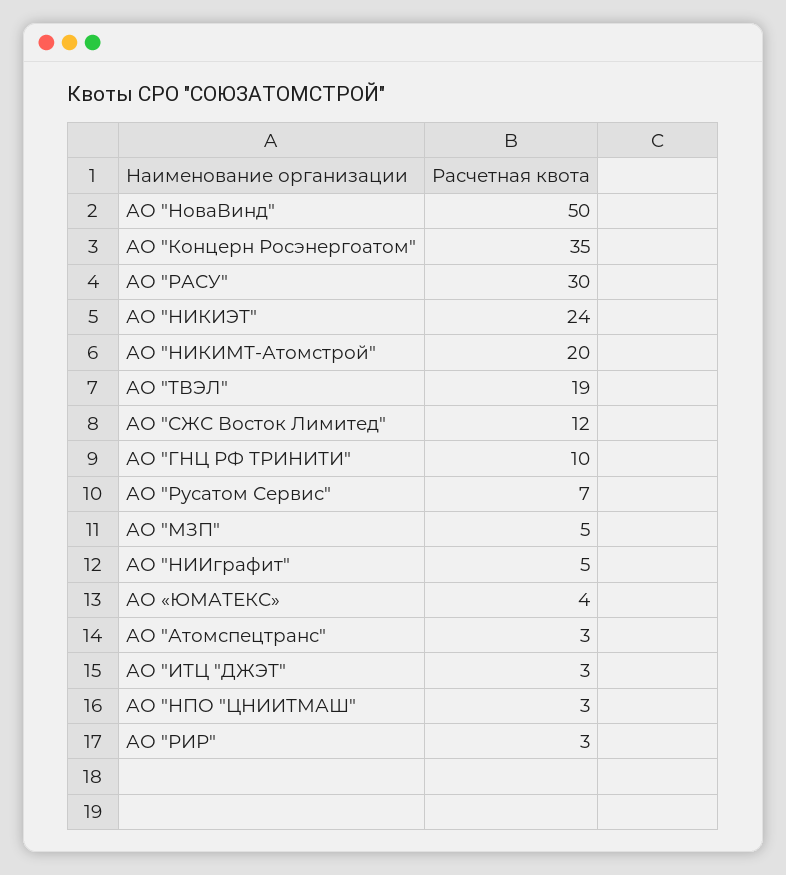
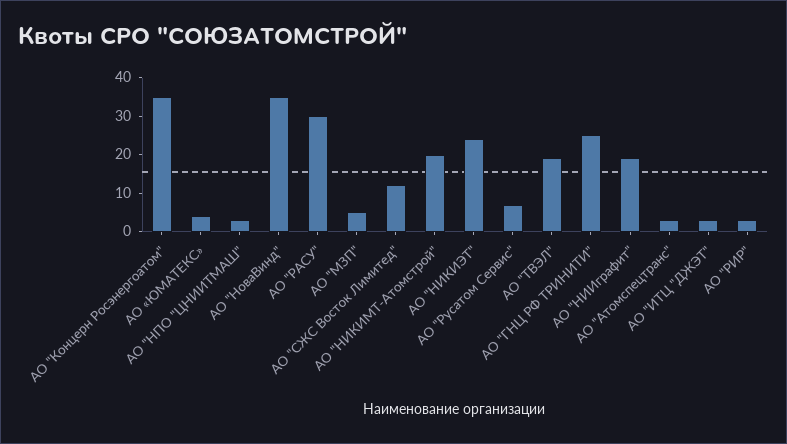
  {
-   "АО \"НоваВинд\"": 50,
+   "АО \"НоваВинд\"": 35,
    "АО \"Концерн Росэнергоатом\"": 35,
    "АО \"РАСУ\"": 30,
    "АО \"НИКИЭТ\"": 24,
    "АО \"НИКИМТ-Атомстрой\"": 20,
    "АО \"ТВЭЛ\"": 19,
    "АО \"СЖС Восток Лимитед\"": 12,
-   "АО \"ГНЦ РФ ТРИНИТИ\"": 10,
+   "АО \"ГНЦ РФ ТРИНИТИ\"": 25,
    "АО \"Русатом Сервис\"": 7,
    "АО \"МЗП\"": 5,
-   "АО \"НИИграфит\"": 5,
+   "АО \"НИИграфит\"": 20,
    "АО «ЮМАТЕКС»": 4,
    "АО \"Атомспецтранс\"": 3,
    "АО \"ИТЦ \"ДЖЭТ\"": 3,
    "АО \"НПО \"ЦНИИТМАШ\"": 3,
    "АО \"РИР\"": 3
  }

